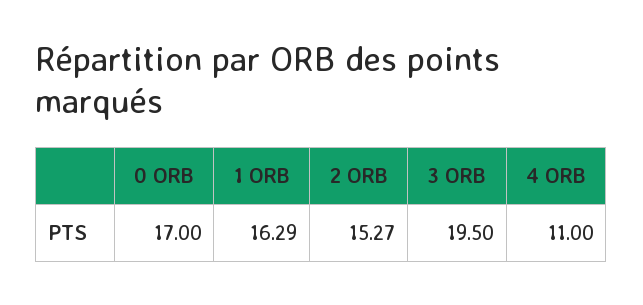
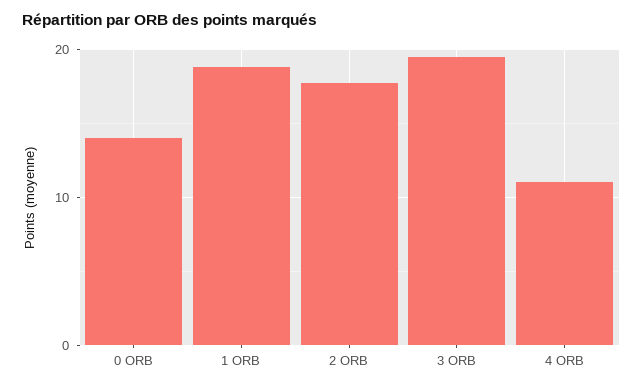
  {
-   "0 ORB": 17,
+   "0 ORB": 14,
-   "1 ORB": 16.29,
+   "1 ORB": 19,
-   "2 ORB": 15.27,
+   "2 ORB": 18,
    "3 ORB": 19.5,
    "4 ORB": 11
  }

